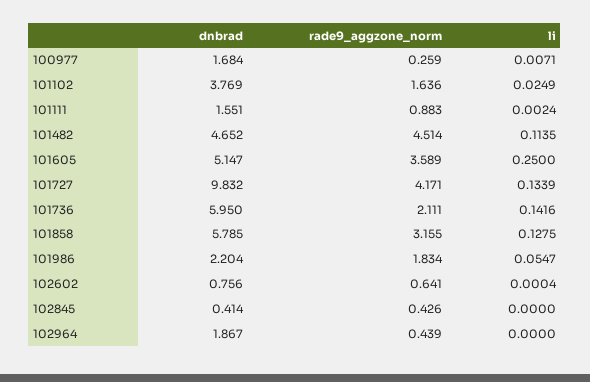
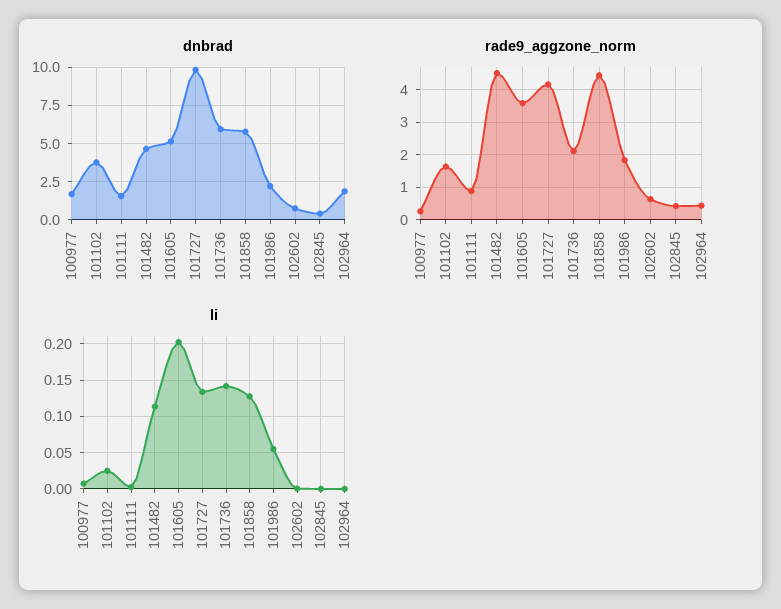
  {
    "dnbrad": {
      "100977": 1.684,
      "101102": 3.769,
      "101111": 1.551,
      "101482": 4.652,
      "101605": 5.147,
      "101727": 9.832,
      "101736": 5.95,
      "101858": 5.785,
      "101986": 2.204,
      "102602": 0.756,
      "102845": 0.414,
      "102964": 1.867
    },
    "rade9_aggzone_norm": {
      "100977": 0.259,
      "101102": 1.636,
      "101111": 0.883,
      "101482": 4.514,
      "101605": 3.589,
      "101727": 4.171,
      "101736": 2.111,
-     "101858": 3.155,
+     "101858": 4.4,
      "101986": 1.834,
      "102602": 0.641,
      "102845": 0.426,
      "102964": 0.439
    },
    "li": {
      "100977": 0.0071,
      "101102": 0.0249,
      "101111": 0.0024,
      "101482": 0.1135,
-     "101605": 0.25,
+     "101605": 0.2,
      "101727": 0.1339,
      "101736": 0.1416,
      "101858": 0.1275,
      "101986": 0.0547,
      "102602": 0.0004,
      "102845": 0,
      "102964": 0
    }
  }

